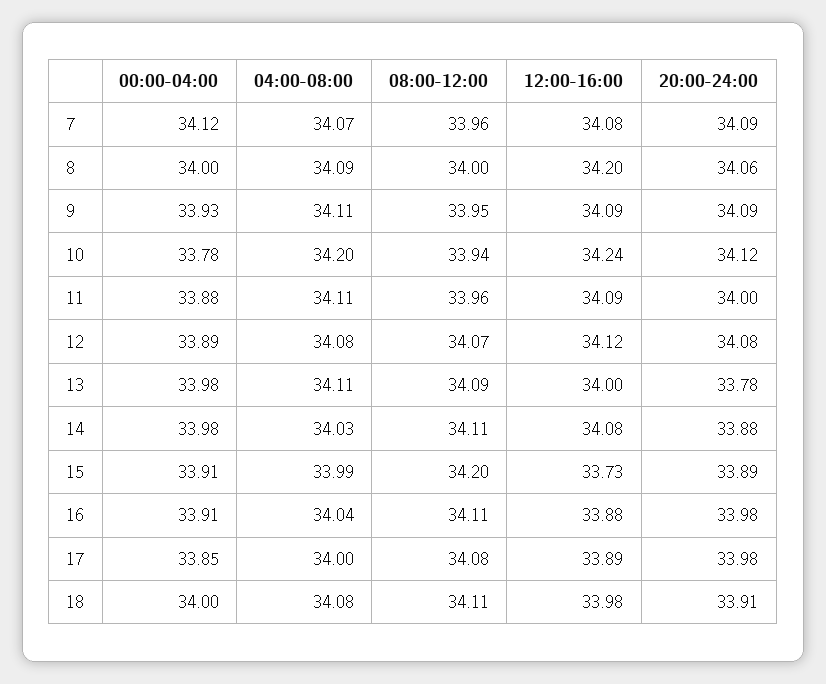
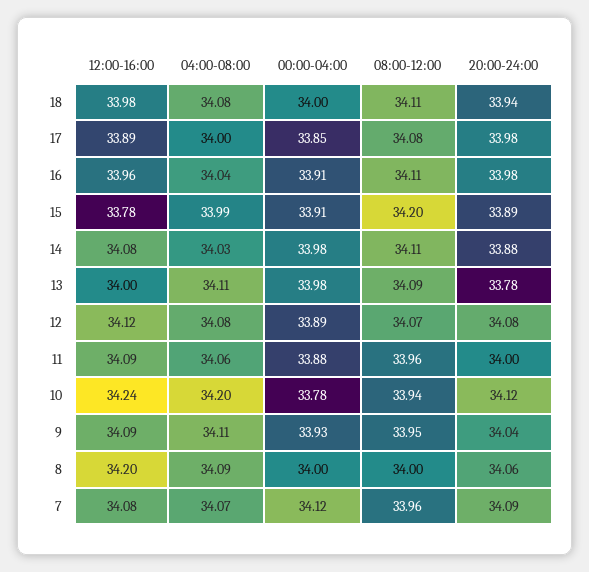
  {
    "00:00-04:00": {
      "7": 34.12,
      "8": 34,
      "9": 33.93,
      "10": 33.78,
      "11": 33.88,
      "12": 33.89,
      "13": 33.98,
      "14": 33.98,
      "15": 33.91,
      "16": 33.91,
      "17": 33.85,
      "18": 34
    },
    "04:00-08:00": {
      "7": 34.07,
      "8": 34.09,
      "9": 34.11,
      "10": 34.2,
-     "11": 34.11,
+     "11": 34.06,
      "12": 34.08,
      "13": 34.11,
      "14": 34.03,
      "15": 33.99,
      "16": 34.04,
      "17": 34,
      "18": 34.08
    },
    "08:00-12:00": {
      "7": 33.96,
      "8": 34,
      "9": 33.95,
      "10": 33.94,
      "11": 33.96,
      "12": 34.07,
      "13": 34.09,
      "14": 34.11,
      "15": 34.2,
      "16": 34.11,
      "17": 34.08,
      "18": 34.11
    },
    "12:00-16:00": {
      "7": 34.08,
      "8": 34.2,
      "9": 34.09,
      "10": 34.24,
      "11": 34.09,
      "12": 34.12,
      "13": 34,
      "14": 34.08,
-     "15": 33.73,
+     "15": 33.78,
-     "16": 33.88,
+     "16": 33.96,
      "17": 33.89,
      "18": 33.98
    },
    "20:00-24:00": {
      "7": 34.09,
      "8": 34.06,
-     "9": 34.09,
+     "9": 34.04,
      "10": 34.12,
      "11": 34,
      "12": 34.08,
      "13": 33.78,
      "14": 33.88,
      "15": 33.89,
      "16": 33.98,
      "17": 33.98,
-     "18": 33.91
+     "18": 33.94
    }
  }

